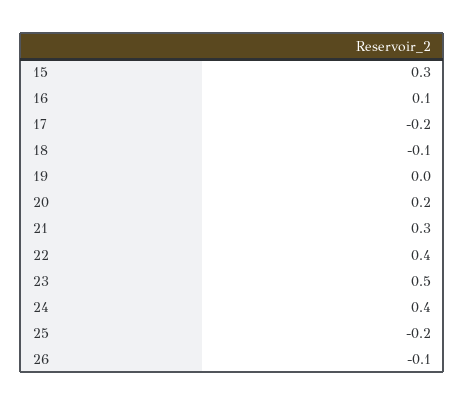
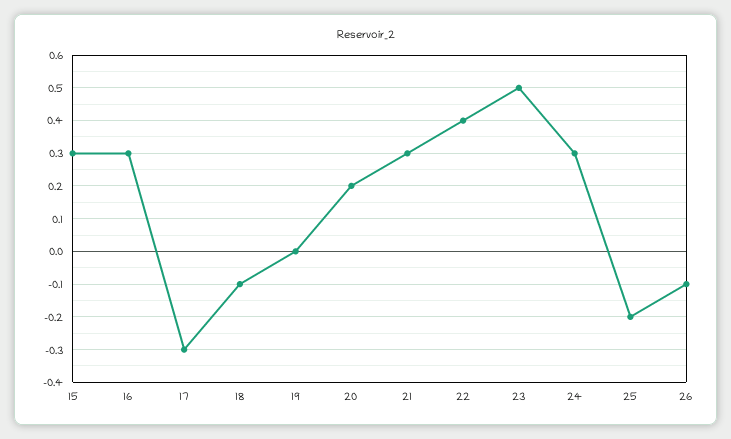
  {
    "15": 0.3,
-   "16": 0.1,
+   "16": 0.3,
-   "17": -0.2,
+   "17": -0.3,
    "18": -0.1,
    "19": 0,
    "20": 0.2,
    "21": 0.3,
    "22": 0.4,
    "23": 0.5,
-   "24": 0.4,
+   "24": 0.3,
    "25": -0.2,
    "26": -0.1
  }

